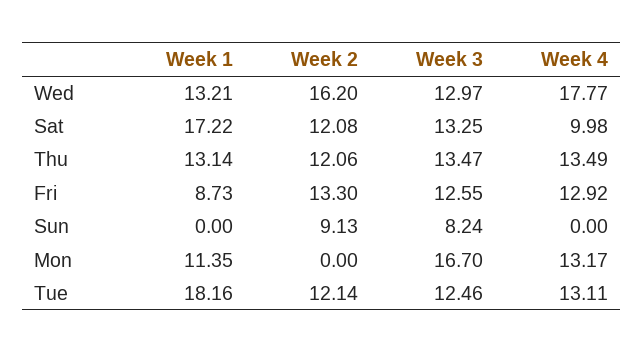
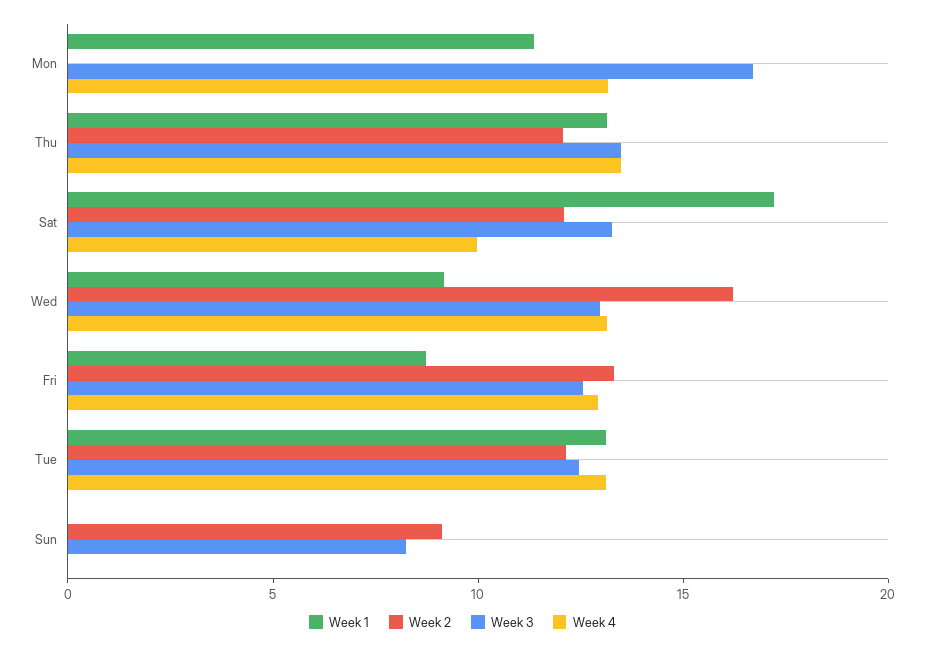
  {
    "Week 1": {
-     "Wed": 13.21,
+     "Wed": 9,
      "Sat": 17.22,
      "Thu": 13.14,
      "Fri": 8.73,
      "Sun": 0,
      "Mon": 11.35,
-     "Tue": 18.16
+     "Tue": 13
    },
    "Week 2": {
      "Wed": 16.2,
      "Sat": 12.08,
      "Thu": 12.06,
      "Fri": 13.3,
      "Sun": 9.13,
      "Mon": 0,
      "Tue": 12.14
    },
    "Week 3": {
      "Wed": 12.97,
      "Sat": 13.25,
      "Thu": 13.47,
      "Fri": 12.55,
      "Sun": 8.24,
      "Mon": 16.7,
      "Tue": 12.46
    },
    "Week 4": {
-     "Wed": 17.77,
+     "Wed": 13,
      "Sat": 9.98,
      "Thu": 13.49,
      "Fri": 12.92,
      "Sun": 0,
      "Mon": 13.17,
      "Tue": 13.11
    }
  }

